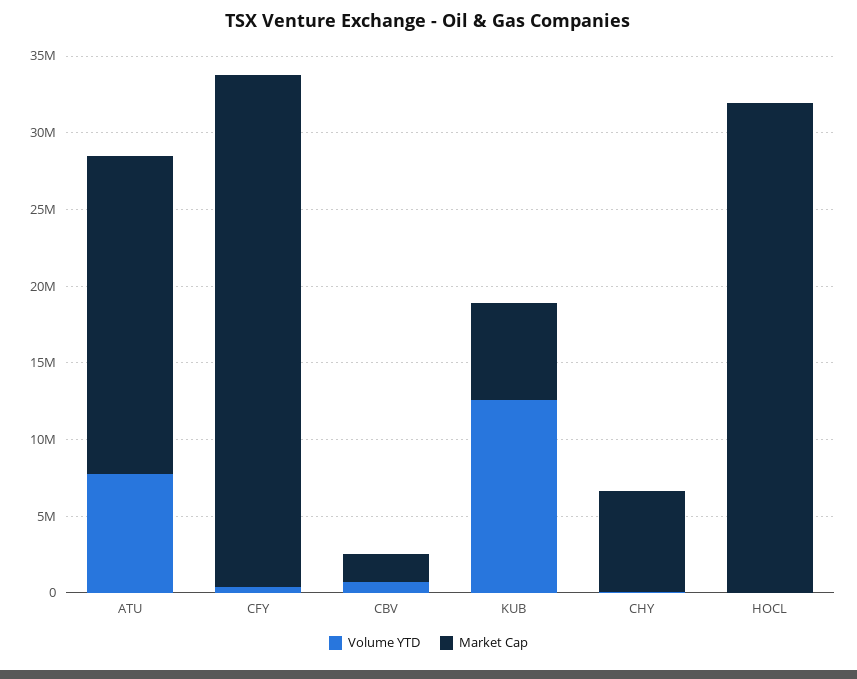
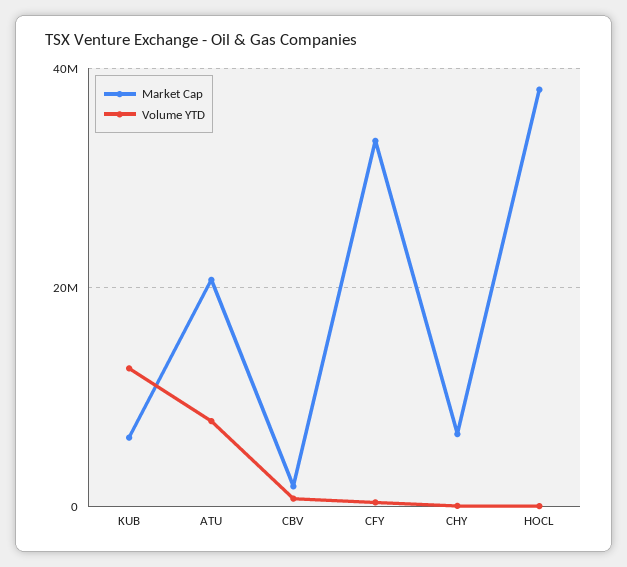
  {
    "Volume YTD": {
      "ATU": 8000000,
      "CFY": 0,
      "CBV": 1000000,
      "KUB": 13000000,
      "CHY": 0,
      "HOCL": 0
    },
    "Market Cap": {
      "ATU": 21000000,
      "CFY": 33000000,
      "CBV": 2000000,
      "KUB": 6000000,
      "CHY": 7000000,
-     "HOCL": 32000000
+     "HOCL": 38000000
    }
  }

